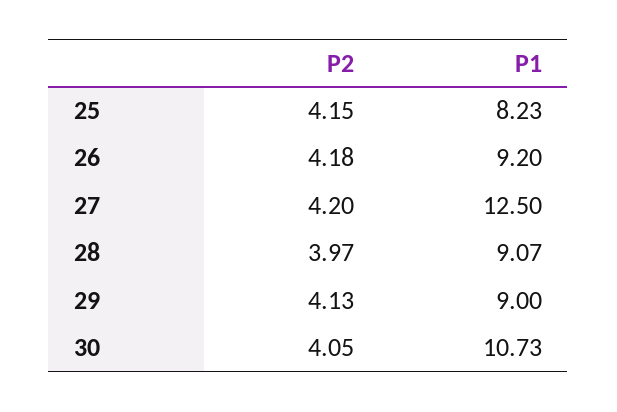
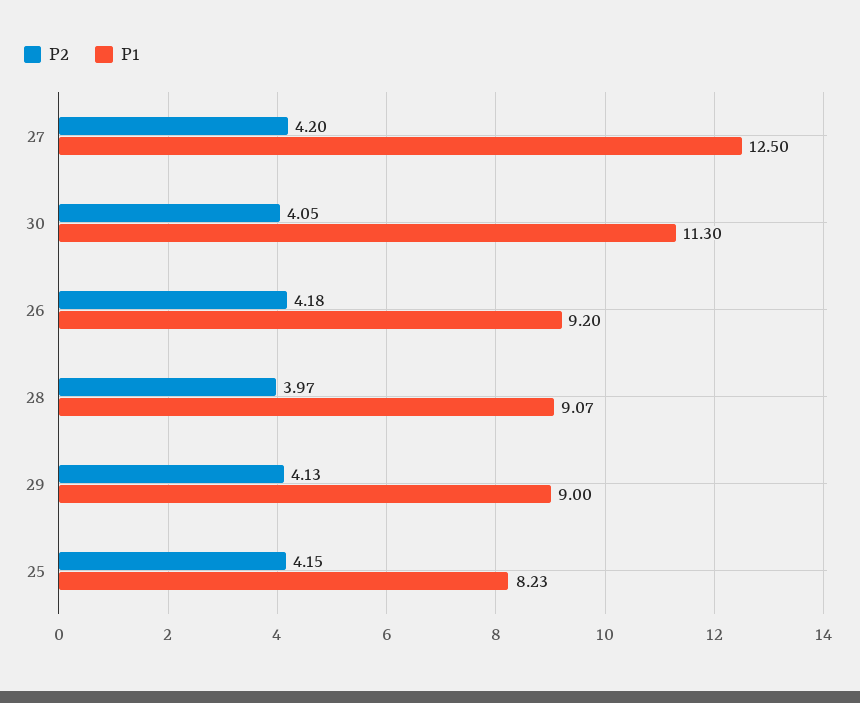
  {
    "P2": {
      "25": 4.15,
      "26": 4.18,
      "27": 4.2,
      "28": 3.97,
      "29": 4.13,
      "30": 4.05
    },
    "P1": {
      "25": 8.23,
      "26": 9.2,
      "27": 12.5,
      "28": 9.07,
      "29": 9,
-     "30": 10.73
+     "30": 11.3
    }
  }

